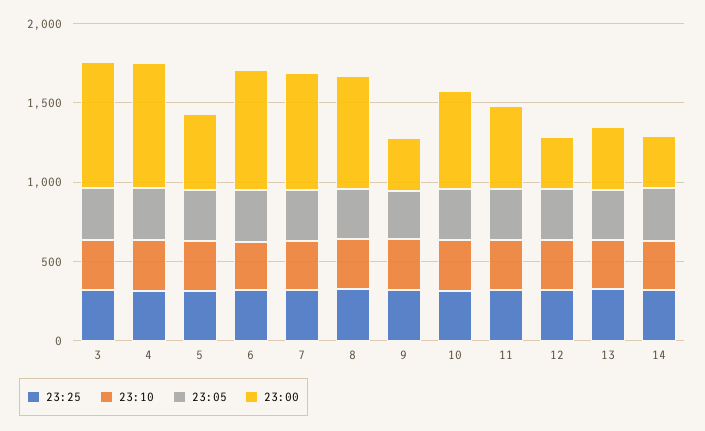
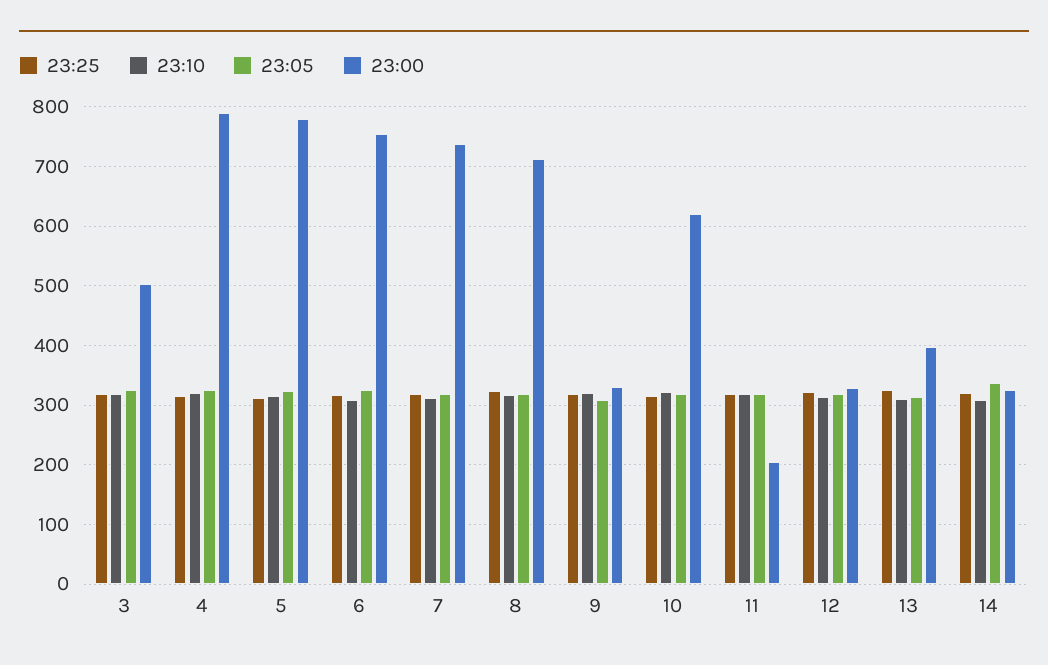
  {
    "23:25": {
      "3": 320,
      "4": 320,
      "5": 320,
      "6": 320,
      "7": 320,
      "8": 320,
      "9": 320,
      "10": 320,
      "11": 320,
      "12": 320,
      "13": 320,
      "14": 320
    },
    "23:10": {
      "3": 320,
      "4": 320,
      "5": 320,
      "6": 300,
      "7": 320,
      "8": 320,
      "9": 320,
      "10": 320,
      "11": 320,
      "12": 320,
      "13": 320,
      "14": 300
    },
    "23:05": {
      "3": 320,
      "4": 320,
      "5": 320,
      "6": 320,
      "7": 320,
      "8": 320,
      "9": 300,
      "10": 320,
      "11": 320,
      "12": 320,
      "13": 320,
      "14": 340
    },
    "23:00": {
-     "3": 800,
+     "3": 500,
      "4": 780,
-     "5": 500,
+     "5": 780,
      "6": 760,
      "7": 740,
      "8": 720,
      "9": 340,
      "10": 620,
-     "11": 500,
+     "11": 200,
      "12": 320,
      "13": 400,
      "14": 320
    }
  }

